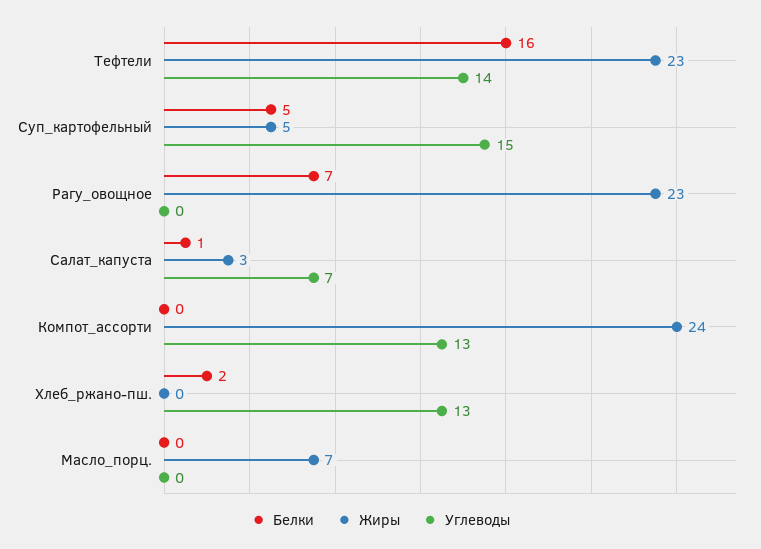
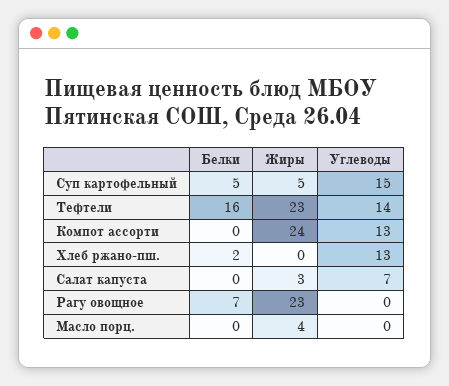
  {
    "Белки": {
      "Тефтели": 16,
      "Суп_картофельный": 5,
      "Рагу_овощное": 7,
-     "Салат_капуста": 1,
+     "Салат_капуста": 0,
      "Компот_ассорти": 0,
      "Хлеб_ржано-пш.": 2,
      "Масло_порц.": 0
    },
    "Жиры": {
      "Тефтели": 23,
      "Суп_картофельный": 5,
      "Рагу_овощное": 23,
      "Салат_капуста": 3,
      "Компот_ассорти": 24,
      "Хлеб_ржано-пш.": 0,
-     "Масло_порц.": 7
+     "Масло_порц.": 4
    },
    "Углеводы": {
      "Тефтели": 14,
      "Суп_картофельный": 15,
      "Рагу_овощное": 0,
      "Салат_капуста": 7,
      "Компот_ассорти": 13,
      "Хлеб_ржано-пш.": 13,
      "Масло_порц.": 0
    }
  }

